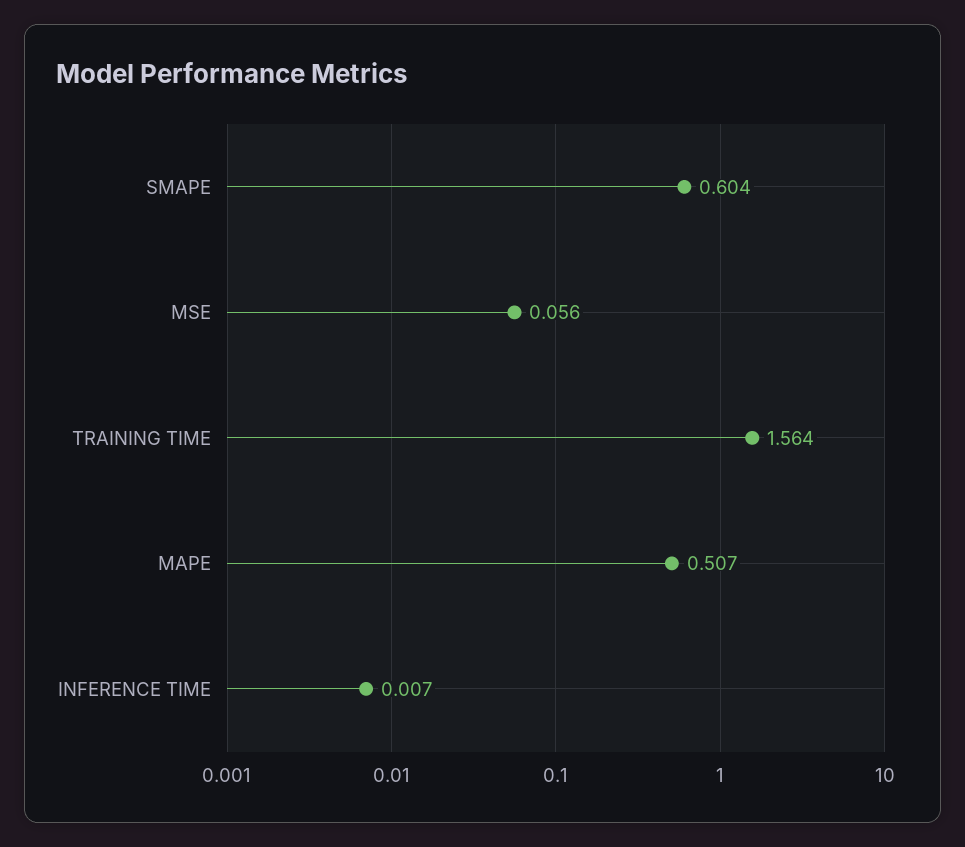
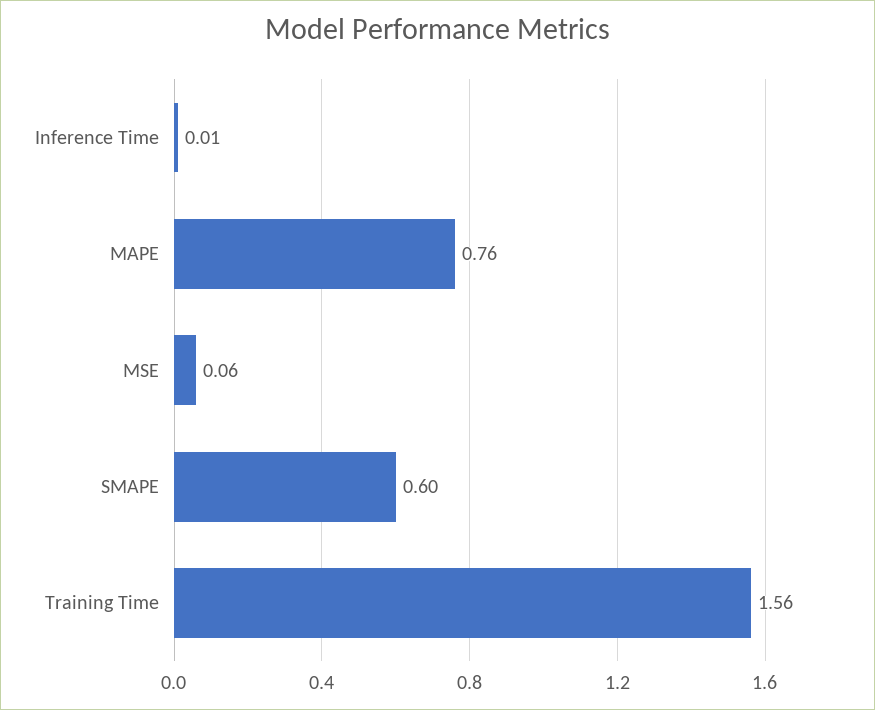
  {
    "SMAPE": 0.604,
    "MSE": 0.056,
    "TRAINING TIME": 1.564,
-   "MAPE": 0.507,
+   "MAPE": 0.76,
    "INFERENCE TIME": 0.007
  }

